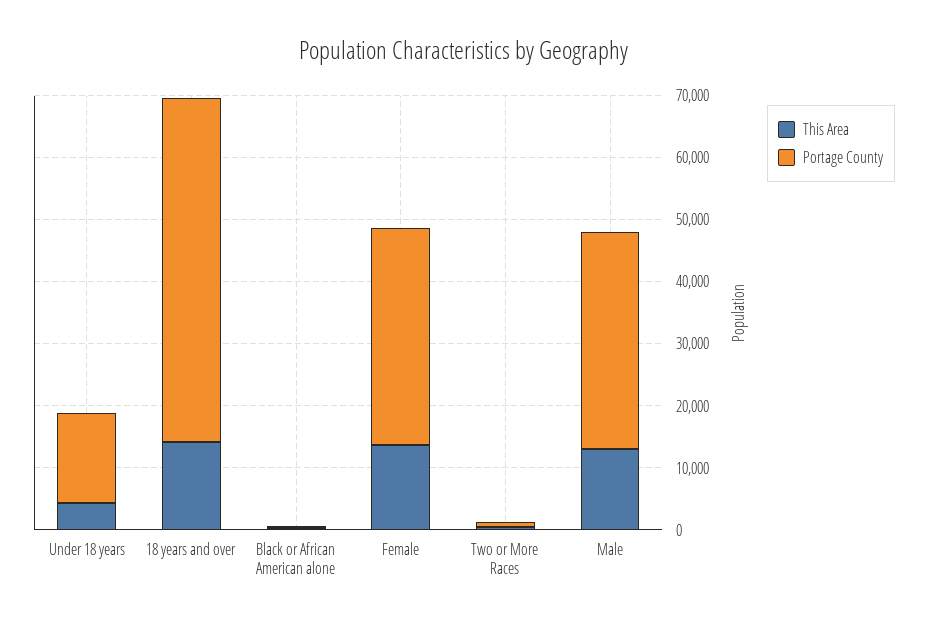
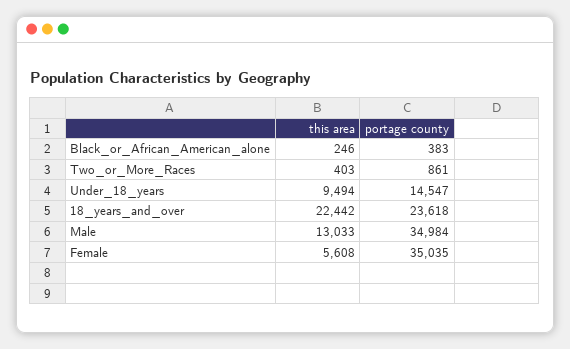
  {
    "This Area": {
-     "Under 18 years": 4000,
+     "Under 18 years": 9494,
-     "18 years and over": 14000,
+     "18 years and over": 22442,
      "Black or African American alone": 246,
-     "Female": 14000,
+     "Female": 5608,
      "Two or More Races": 403,
      "Male": 13033
    },
    "Portage County": {
      "Under 18 years": 14547,
-     "18 years and over": 56000,
+     "18 years and over": 23618,
      "Black or African American alone": 383,
      "Female": 35035,
      "Two or More Races": 861,
      "Male": 34984
    }
  }

